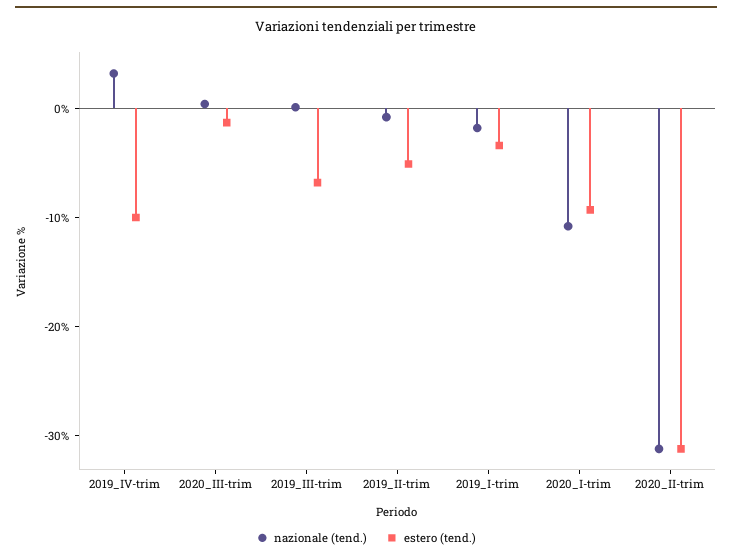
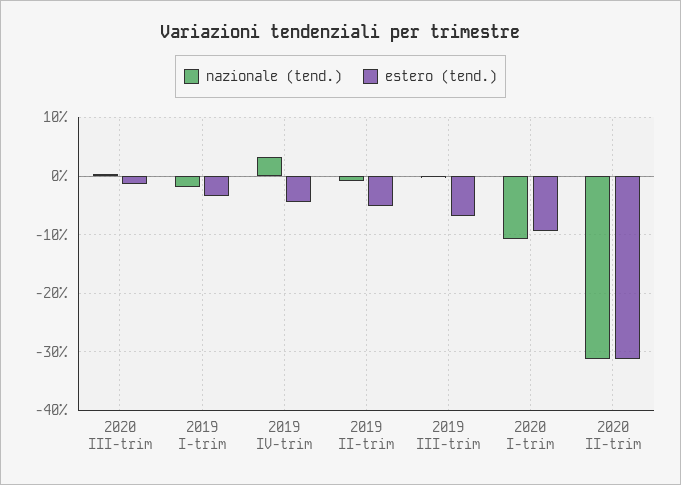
  {
    "nazionale (tend.)": {
      "2019_IV-trim": 4,
      "2020_III-trim": 0,
      "2019_III-trim": 0,
      "2019_II-trim": 0,
      "2019_I-trim": -2,
      "2020_I-trim": -10,
      "2020_II-trim": -32
    },
    "estero (tend.)": {
-     "2019_IV-trim": -10,
+     "2019_IV-trim": -4,
      "2020_III-trim": -2,
      "2019_III-trim": -6,
      "2019_II-trim": -6,
      "2019_I-trim": -4,
      "2020_I-trim": -10,
      "2020_II-trim": -32
    }
  }

